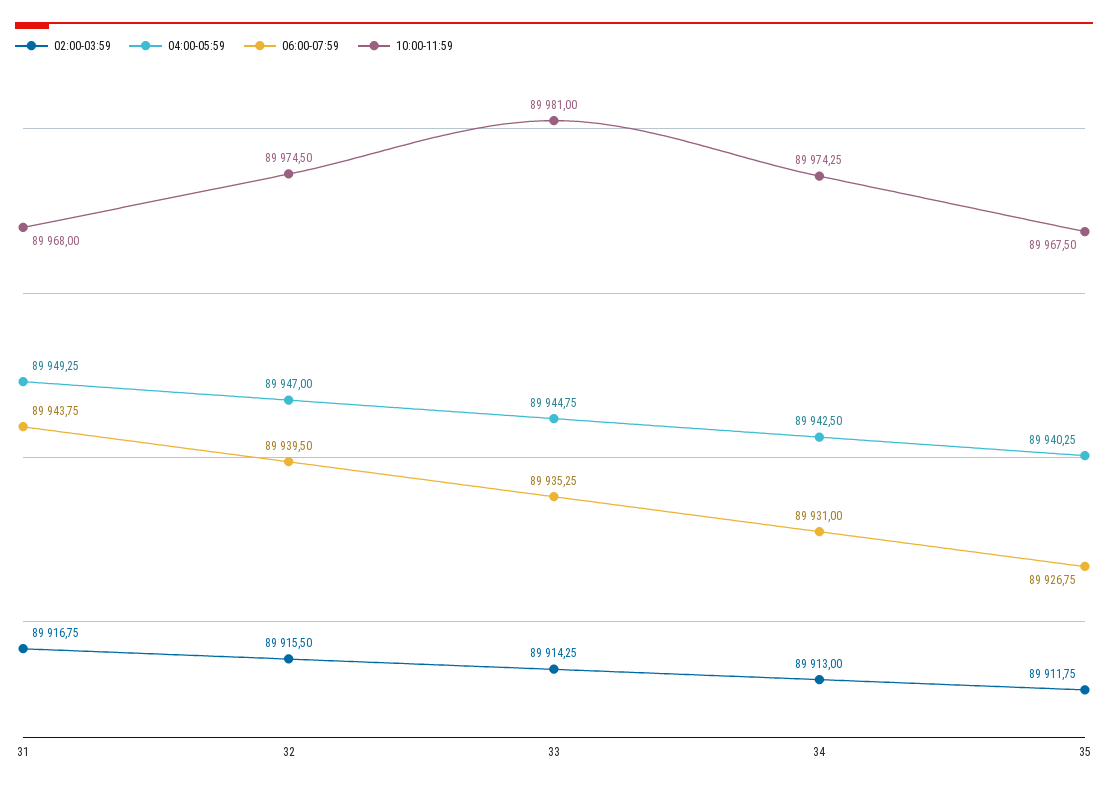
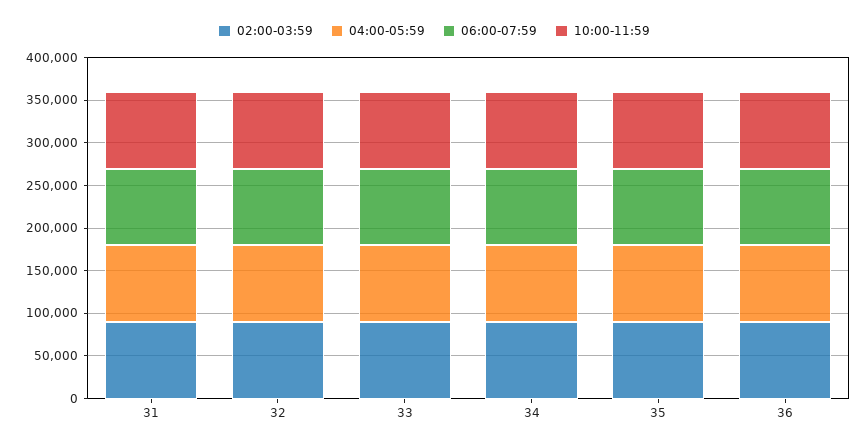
  {
    "02:00-03:59": {
      "31": 89916.75,
      "32": 89915.5,
      "33": 89914.25,
      "34": 89913,
-     "35": 89911.75
+     "35": 89911.75,
+     "36": 90000
    },
    "04:00-05:59": {
      "31": 89949.25,
      "32": 89947,
      "33": 89944.75,
      "34": 89942.5,
-     "35": 89940.25
+     "35": 89940.25,
+     "36": 90000
    },
    "06:00-07:59": {
      "31": 89943.75,
      "32": 89939.5,
      "33": 89935.25,
      "34": 89931,
-     "35": 89926.75
+     "35": 89926.75,
+     "36": 90000
    },
    "10:00-11:59": {
      "31": 89968,
      "32": 89974.5,
      "33": 89981,
      "34": 89974.25,
-     "35": 89967.5
+     "35": 89967.5,
+     "36": 90000
    }
  }

